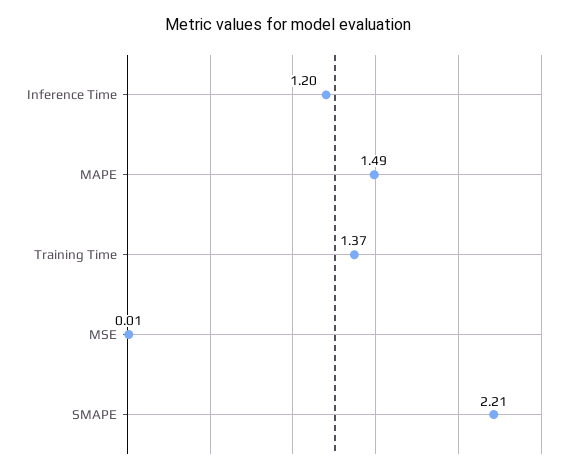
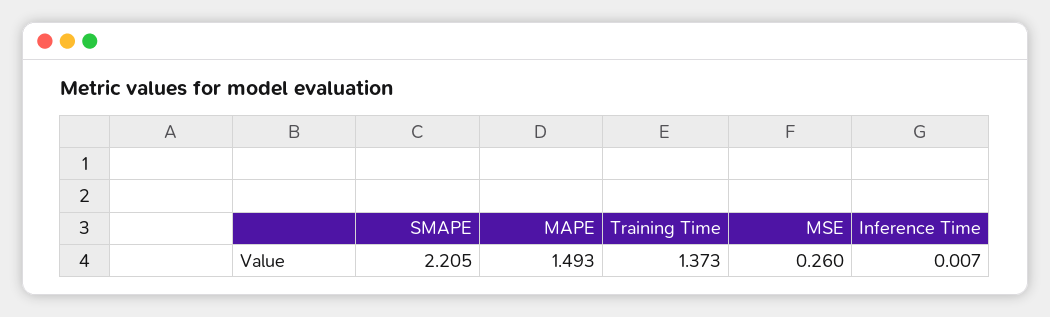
  {
-   "Inference Time": 1.2,
+   "Inference Time": 0.007,
    "MAPE": 1.493,
    "Training Time": 1.373,
-   "MSE": 0.01,
+   "MSE": 0.26,
    "SMAPE": 2.205
  }

